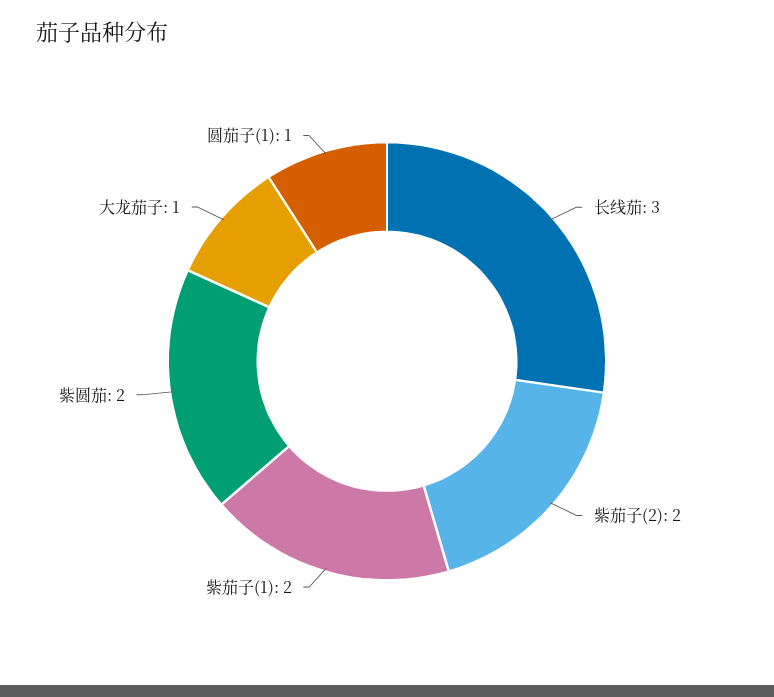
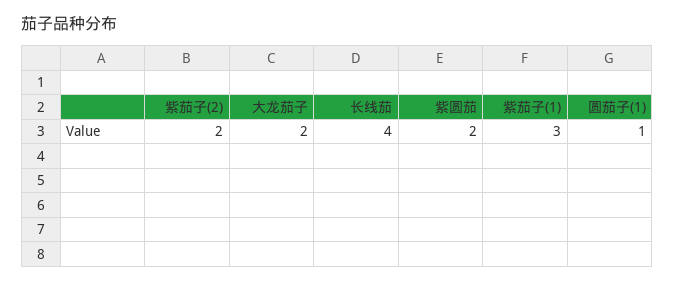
  {
-   "长线茄": 3,
+   "长线茄": 4,
    "紫茄子(2)": 2,
-   "紫茄子(1)": 2,
+   "紫茄子(1)": 3,
    "紫圆茄": 2,
-   "大龙茄子": 1,
+   "大龙茄子": 2,
    "圆茄子(1)": 1
  }

